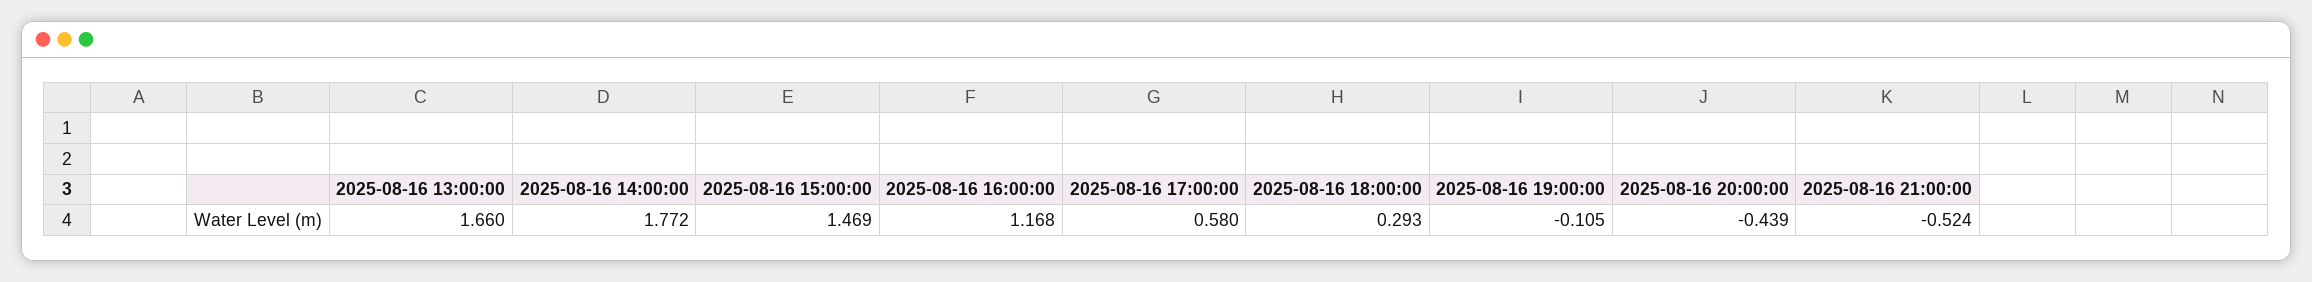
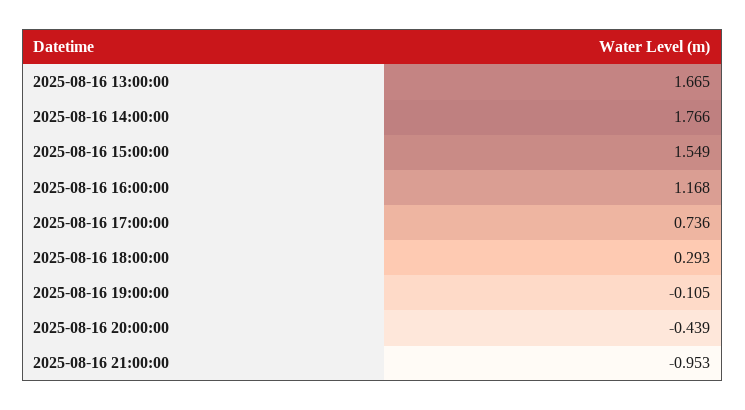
  {
-   "2025-08-16 13:00:00": 1.66,
+   "2025-08-16 13:00:00": 1.665,
-   "2025-08-16 14:00:00": 1.772,
+   "2025-08-16 14:00:00": 1.766,
-   "2025-08-16 15:00:00": 1.469,
+   "2025-08-16 15:00:00": 1.549,
    "2025-08-16 16:00:00": 1.168,
-   "2025-08-16 17:00:00": 0.58,
+   "2025-08-16 17:00:00": 0.736,
    "2025-08-16 18:00:00": 0.293,
    "2025-08-16 19:00:00": -0.105,
    "2025-08-16 20:00:00": -0.439,
-   "2025-08-16 21:00:00": -0.524
+   "2025-08-16 21:00:00": -0.953
  }

